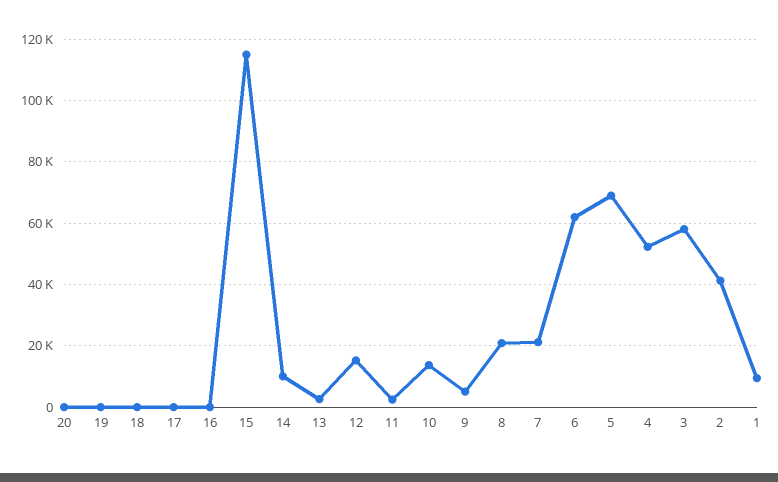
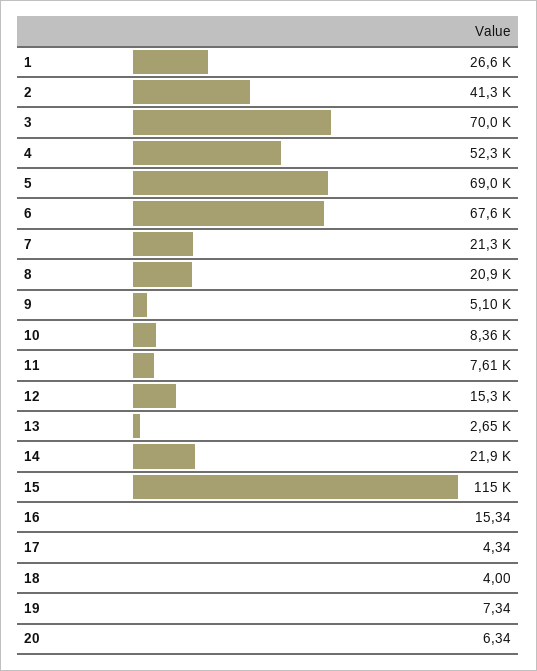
  {
    "20": 6.34,
    "19": 7.34,
    "18": 4,
    "17": 4.34,
    "16": 15.34,
    "15": 115000,
-   "14": 10000,
+   "14": 21900,
    "13": 2650,
    "12": 15300,
-   "11": 2000,
+   "11": 7610,
-   "10": 14000,
+   "10": 8360,
    "9": 5100,
    "8": 20900,
    "7": 21300,
-   "6": 62000,
+   "6": 67600,
    "5": 69000,
    "4": 52300,
-   "3": 58000,
+   "3": 70000,
    "2": 41300,
-   "1": 10000
+   "1": 26600
  }

